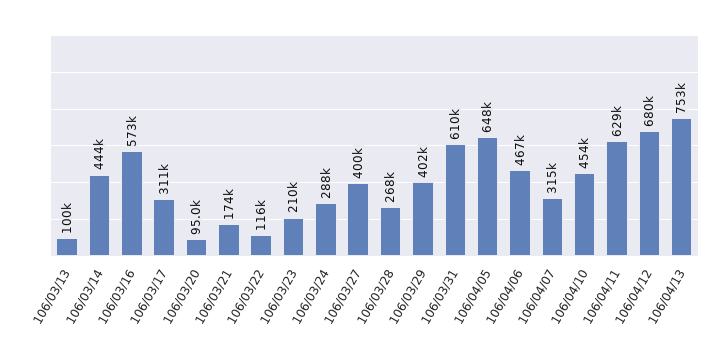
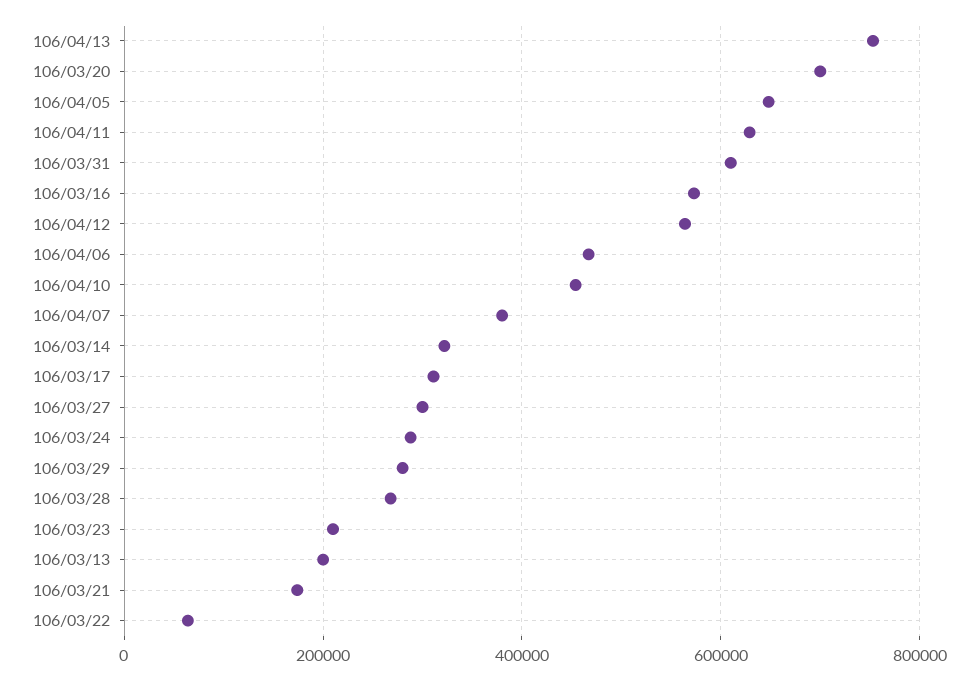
  {
-   "106/03/13": 100000,
+   "106/03/13": 200000,
-   "106/03/14": 444000,
+   "106/03/14": 320000,
    "106/03/16": 573000,
    "106/03/17": 311000,
-   "106/03/20": 95000,
+   "106/03/20": 700000,
    "106/03/21": 174000,
-   "106/03/22": 116000,
+   "106/03/22": 60000,
    "106/03/23": 210000,
    "106/03/24": 288000,
-   "106/03/27": 400000,
+   "106/03/27": 300000,
    "106/03/28": 268000,
-   "106/03/29": 402000,
+   "106/03/29": 280000,
    "106/03/31": 610000,
    "106/04/05": 648000,
    "106/04/06": 467000,
-   "106/04/07": 315000,
+   "106/04/07": 380000,
    "106/04/10": 454000,
    "106/04/11": 629000,
-   "106/04/12": 680000,
+   "106/04/12": 560000,
    "106/04/13": 753000
  }

